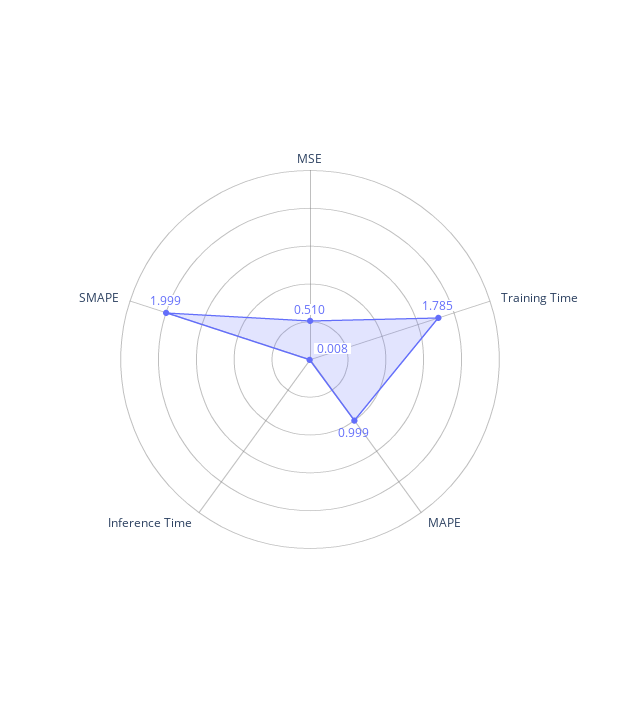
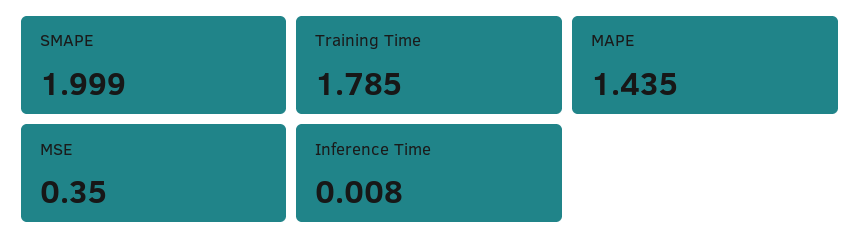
  {
-   "MSE": 0.51,
+   "MSE": 0.35,
    "Training Time": 1.785,
-   "MAPE": 0.999,
+   "MAPE": 1.435,
    "Inference Time": 0.008,
    "SMAPE": 1.999
  }

